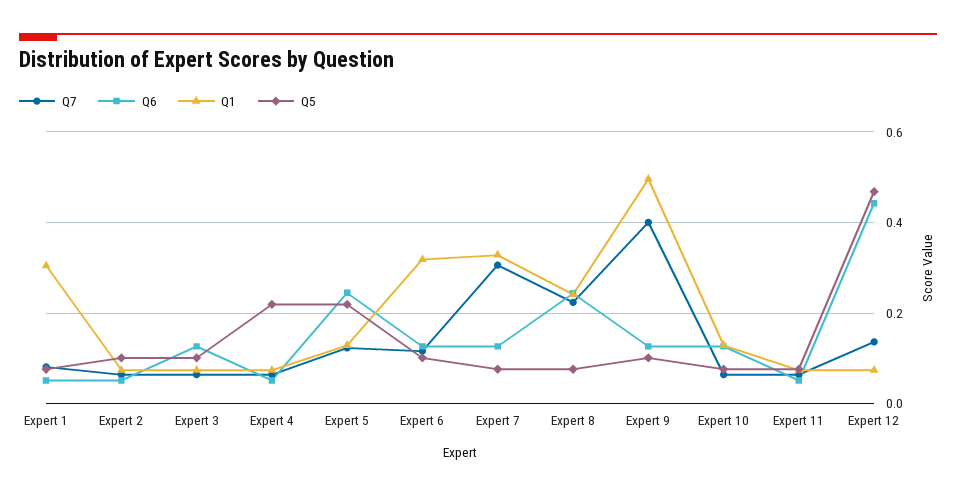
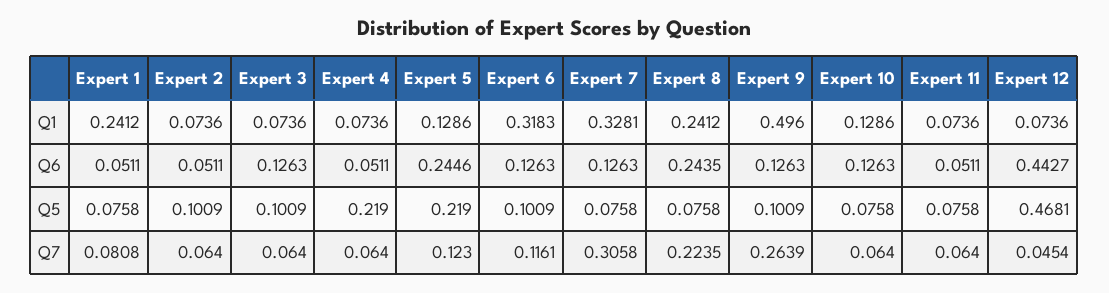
  {
    "Q7": {
      "Expert 1": 0.0808,
      "Expert 2": 0.064,
      "Expert 3": 0.064,
      "Expert 4": 0.064,
      "Expert 5": 0.123,
      "Expert 6": 0.1161,
      "Expert 7": 0.3058,
      "Expert 8": 0.2235,
-     "Expert 9": 0.4,
+     "Expert 9": 0.2639,
      "Expert 10": 0.064,
      "Expert 11": 0.064,
-     "Expert 12": 0.14
+     "Expert 12": 0.0454
    },
    "Q6": {
      "Expert 1": 0.0511,
      "Expert 2": 0.0511,
      "Expert 3": 0.1263,
      "Expert 4": 0.0511,
      "Expert 5": 0.2446,
      "Expert 6": 0.1263,
      "Expert 7": 0.1263,
      "Expert 8": 0.2435,
      "Expert 9": 0.1263,
      "Expert 10": 0.1263,
      "Expert 11": 0.0511,
      "Expert 12": 0.4427
    },
    "Q1": {
-     "Expert 1": 0.3,
+     "Expert 1": 0.2412,
      "Expert 2": 0.0736,
      "Expert 3": 0.0736,
      "Expert 4": 0.0736,
      "Expert 5": 0.1286,
      "Expert 6": 0.3183,
      "Expert 7": 0.3281,
      "Expert 8": 0.2412,
      "Expert 9": 0.496,
      "Expert 10": 0.1286,
      "Expert 11": 0.0736,
      "Expert 12": 0.0736
    },
    "Q5": {
      "Expert 1": 0.0758,
      "Expert 2": 0.1009,
      "Expert 3": 0.1009,
      "Expert 4": 0.219,
      "Expert 5": 0.219,
      "Expert 6": 0.1009,
      "Expert 7": 0.0758,
      "Expert 8": 0.0758,
      "Expert 9": 0.1009,
      "Expert 10": 0.0758,
      "Expert 11": 0.0758,
      "Expert 12": 0.4681
    }
  }

